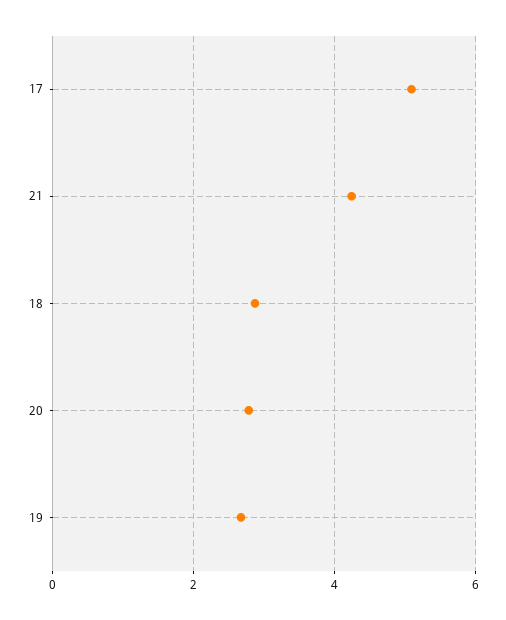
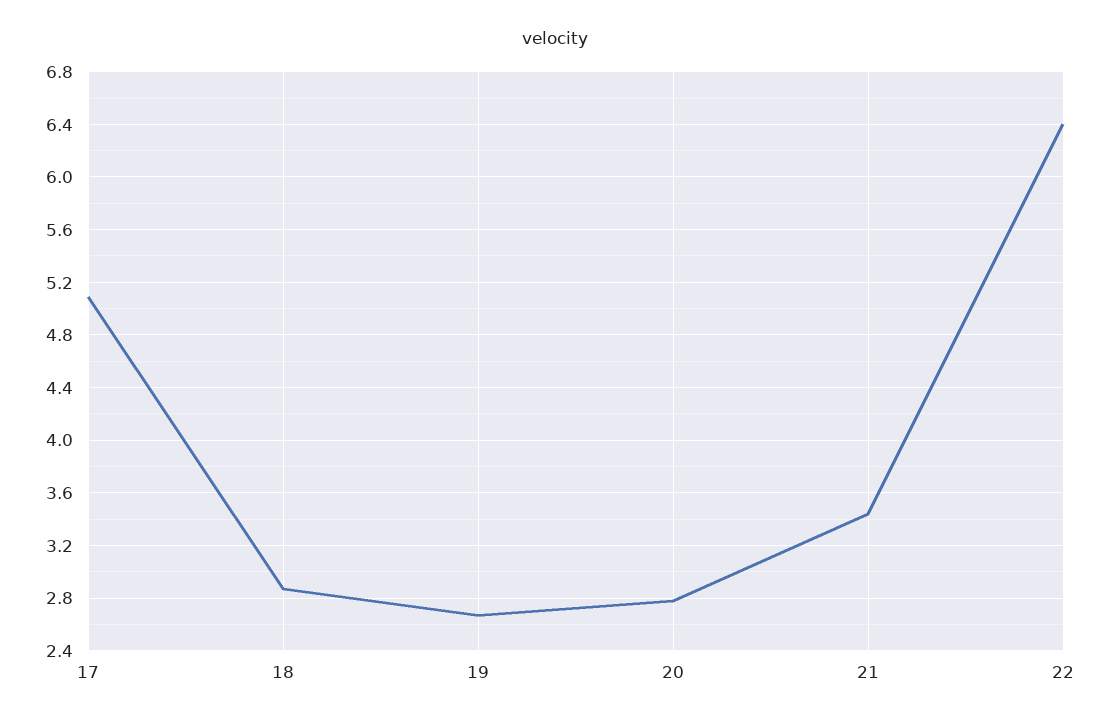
  {
    "17": 5.1,
-   "21": 4.2,
+   "21": 3.45,
    "18": 2.85,
    "20": 2.8,
-   "19": 2.65
+   "19": 2.65,
+   "22": 6.4
  }

